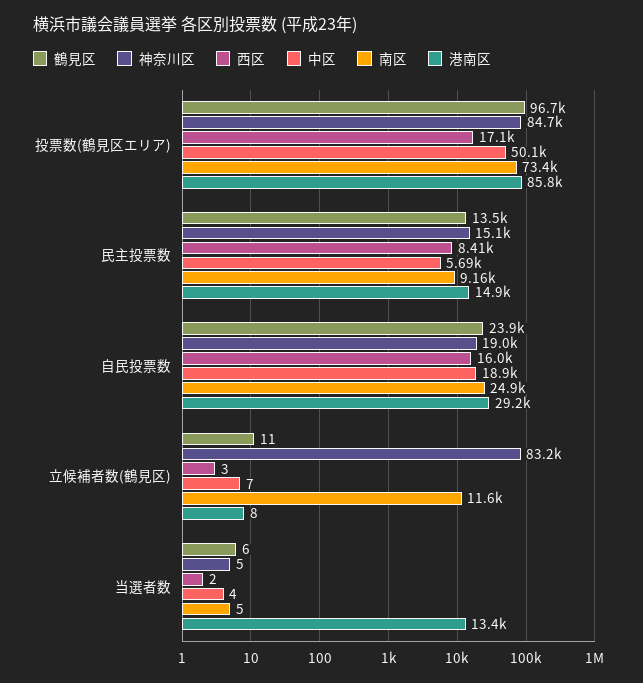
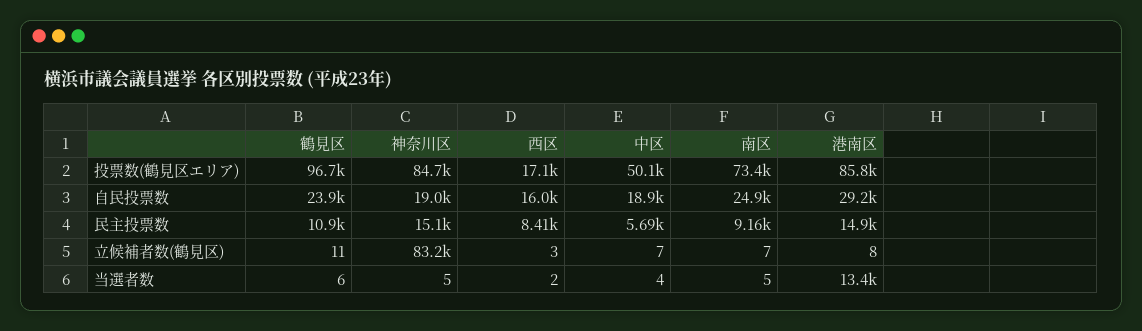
  {
    "鶴見区": {
      "投票数(鶴見区エリア)": 96700,
-     "民主投票数": 13500,
+     "民主投票数": 10900,
      "自民投票数": 23900,
      "立候補者数(鶴見区)": 11,
      "当選者数": 6
    },
    "神奈川区": {
      "投票数(鶴見区エリア)": 84700,
      "民主投票数": 15100,
      "自民投票数": 19000,
      "立候補者数(鶴見区)": 83200,
      "当選者数": 5
    },
    "西区": {
      "投票数(鶴見区エリア)": 17100,
      "民主投票数": 8410,
      "自民投票数": 16000,
      "立候補者数(鶴見区)": 3,
      "当選者数": 2
    },
    "中区": {
      "投票数(鶴見区エリア)": 50100,
      "民主投票数": 5690,
      "自民投票数": 18900,
      "立候補者数(鶴見区)": 7,
      "当選者数": 4
    },
    "南区": {
      "投票数(鶴見区エリア)": 73400,
      "民主投票数": 9160,
      "自民投票数": 24900,
-     "立候補者数(鶴見区)": 11600,
+     "立候補者数(鶴見区)": 7,
      "当選者数": 5
    },
    "港南区": {
      "投票数(鶴見区エリア)": 85800,
      "民主投票数": 14900,
      "自民投票数": 29200,
      "立候補者数(鶴見区)": 8,
      "当選者数": 13400
    }
  }

